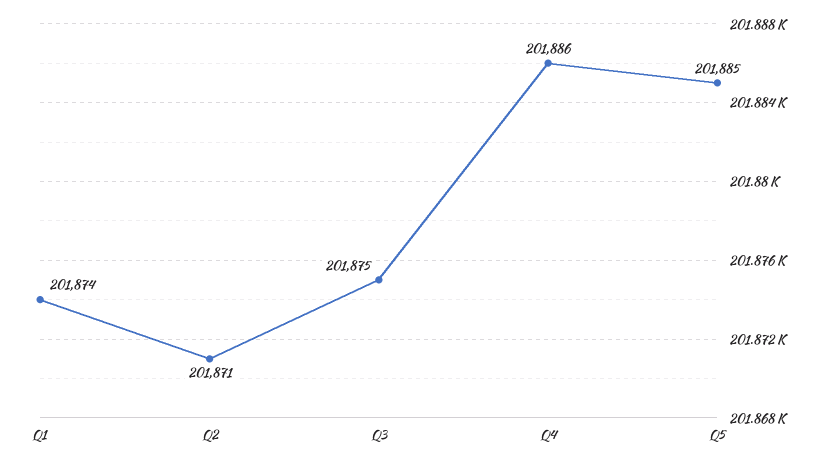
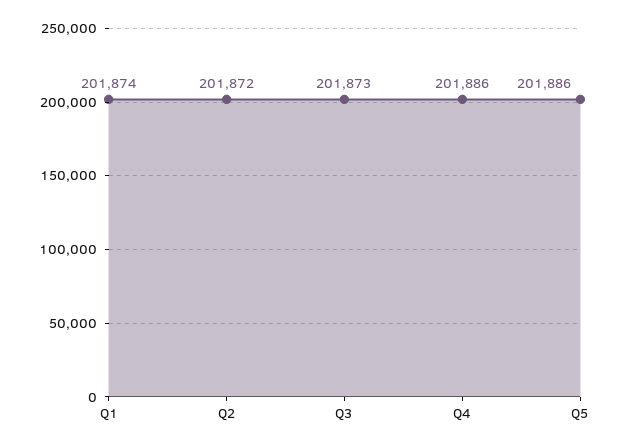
  {
    "Q1": 201874,
-   "Q2": 201871,
+   "Q2": 201872,
-   "Q3": 201875,
+   "Q3": 201873,
    "Q4": 201886,
-   "Q5": 201885
+   "Q5": 201886
  }

